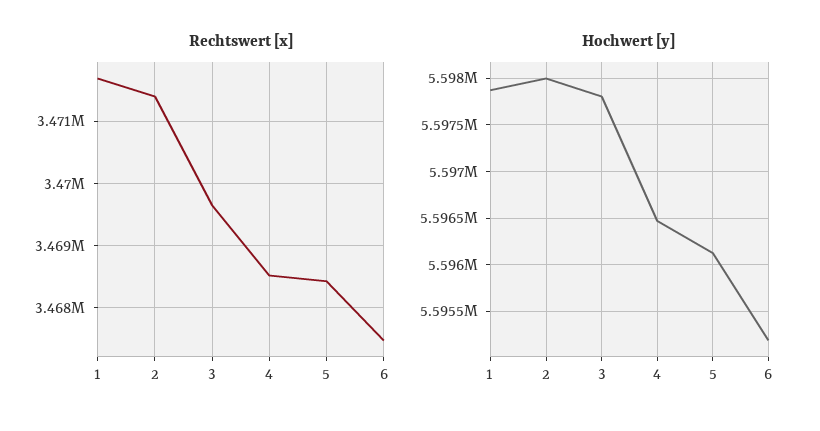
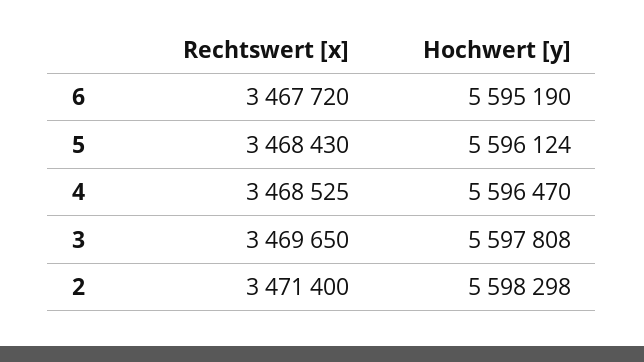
  {
    "Rechtswert [x]": {
-     "1": 3471700,
      "2": 3471400,
      "3": 3469650,
      "4": 3468525,
      "5": 3468430,
-     "6": 3467500
+     "6": 3467720
    },
    "Hochwert [y]": {
-     "1": 5597900,
-     "2": 5598000,
+     "2": 5598298,
      "3": 5597808,
      "4": 5596470,
      "5": 5596124,
      "6": 5595190
    }
  }

